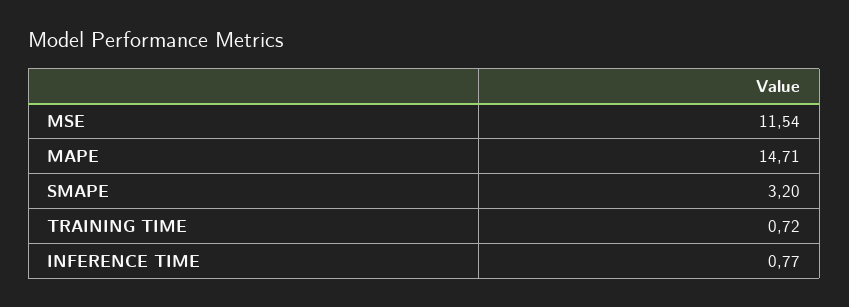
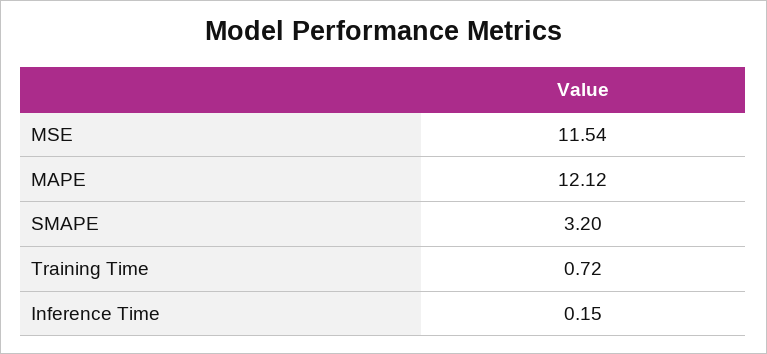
  {
    "MSE": 11.54,
-   "MAPE": 14.71,
+   "MAPE": 12.12,
    "SMAPE": 3.2,
    "TRAINING TIME": 0.72,
-   "INFERENCE TIME": 0.77
+   "INFERENCE TIME": 0.15
  }

